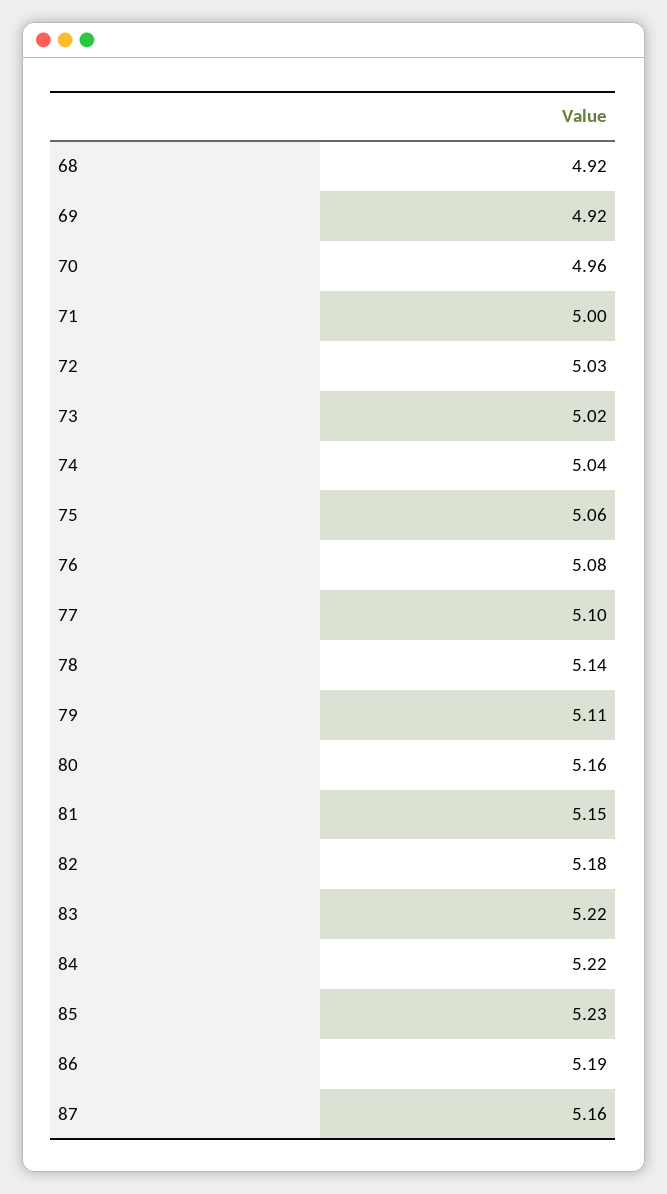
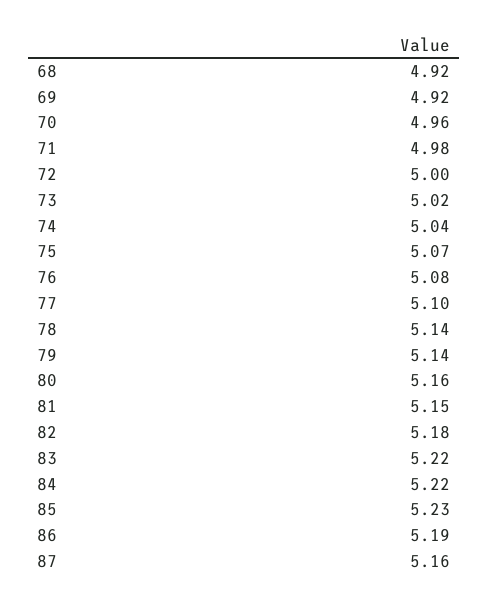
  {
    "68": 4.92,
    "69": 4.92,
    "70": 4.96,
-   "71": 5,
+   "71": 4.98,
-   "72": 5.03,
+   "72": 5,
    "73": 5.02,
    "74": 5.04,
-   "75": 5.06,
+   "75": 5.07,
    "76": 5.08,
    "77": 5.1,
    "78": 5.14,
-   "79": 5.11,
+   "79": 5.14,
    "80": 5.16,
    "81": 5.15,
    "82": 5.18,
    "83": 5.22,
    "84": 5.22,
    "85": 5.23,
    "86": 5.19,
    "87": 5.16
  }

